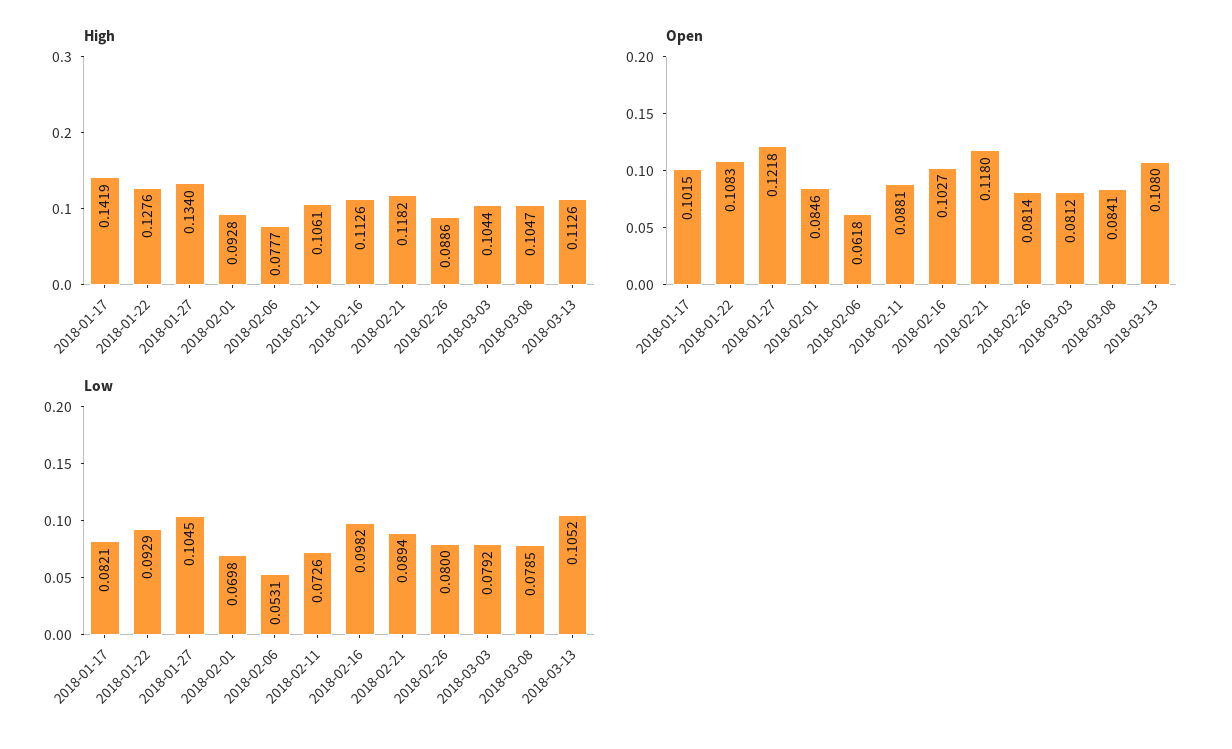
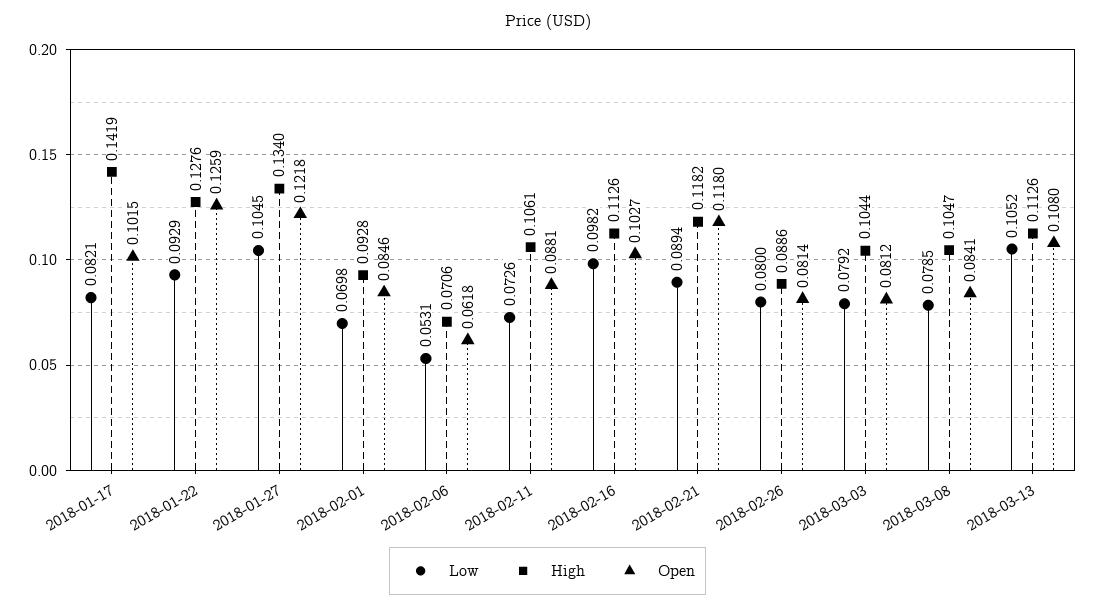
  {
    "High": {
      "2018-01-17": 0.1419,
      "2018-01-22": 0.1276,
      "2018-01-27": 0.134,
      "2018-02-01": 0.0928,
-     "2018-02-06": 0.0777,
+     "2018-02-06": 0.0706,
      "2018-02-11": 0.1061,
      "2018-02-16": 0.1126,
      "2018-02-21": 0.1182,
      "2018-02-26": 0.0886,
      "2018-03-03": 0.1044,
      "2018-03-08": 0.1047,
      "2018-03-13": 0.1126
    },
    "Open": {
      "2018-01-17": 0.1015,
-     "2018-01-22": 0.1083,
+     "2018-01-22": 0.1259,
      "2018-01-27": 0.1218,
      "2018-02-01": 0.0846,
      "2018-02-06": 0.0618,
      "2018-02-11": 0.0881,
      "2018-02-16": 0.1027,
      "2018-02-21": 0.118,
      "2018-02-26": 0.0814,
      "2018-03-03": 0.0812,
      "2018-03-08": 0.0841,
      "2018-03-13": 0.108
    },
    "Low": {
      "2018-01-17": 0.0821,
      "2018-01-22": 0.0929,
      "2018-01-27": 0.1045,
      "2018-02-01": 0.0698,
      "2018-02-06": 0.0531,
      "2018-02-11": 0.0726,
      "2018-02-16": 0.0982,
      "2018-02-21": 0.0894,
      "2018-02-26": 0.08,
      "2018-03-03": 0.0792,
      "2018-03-08": 0.0785,
      "2018-03-13": 0.1052
    }
  }

